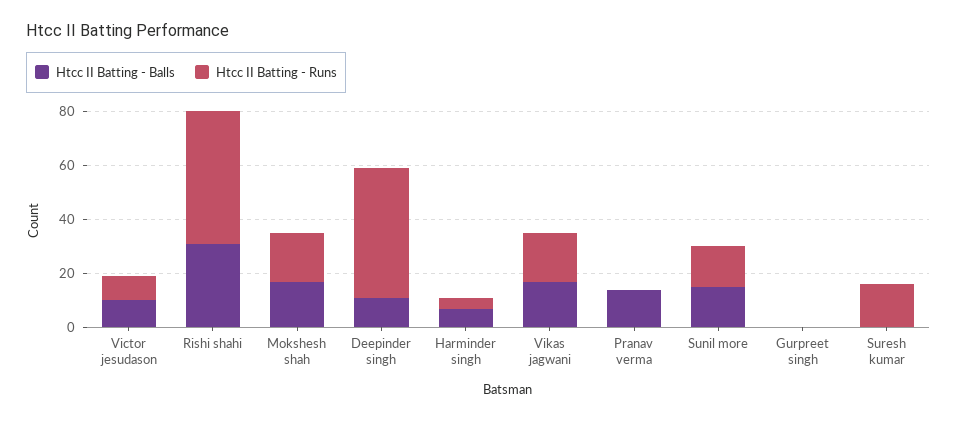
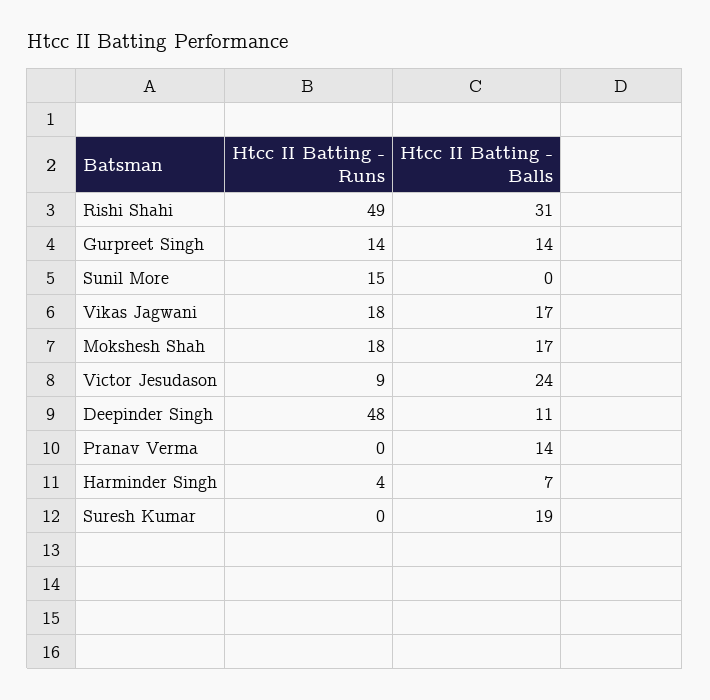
  {
    "Htcc II Batting - Balls": {
-     "Victor jesudason": 10,
+     "Victor jesudason": 24,
      "Rishi shahi": 31,
      "Mokshesh shah": 17,
      "Deepinder singh": 11,
      "Harminder singh": 7,
      "Vikas jagwani": 17,
      "Pranav verma": 14,
-     "Sunil more": 15,
+     "Sunil more": 0,
-     "Gurpreet singh": 0,
+     "Gurpreet singh": 14,
-     "Suresh kumar": 0
+     "Suresh kumar": 19
    },
    "Htcc II Batting - Runs": {
      "Victor jesudason": 9,
      "Rishi shahi": 49,
      "Mokshesh shah": 18,
      "Deepinder singh": 48,
      "Harminder singh": 4,
      "Vikas jagwani": 18,
      "Pranav verma": 0,
      "Sunil more": 15,
-     "Gurpreet singh": 0,
+     "Gurpreet singh": 14,
-     "Suresh kumar": 15
+     "Suresh kumar": 0
    }
  }

